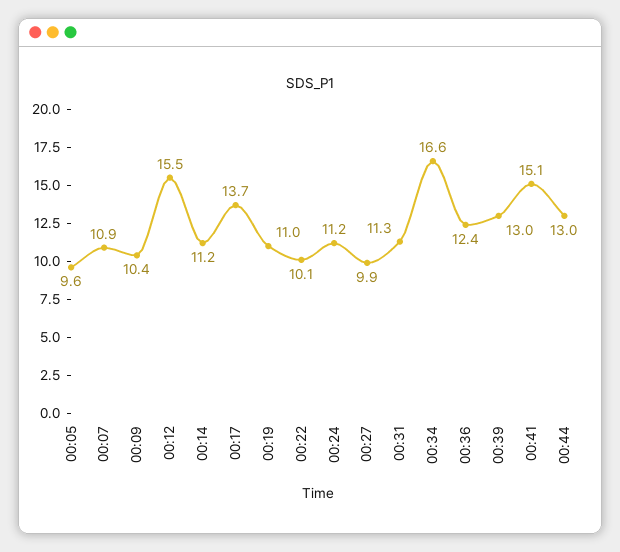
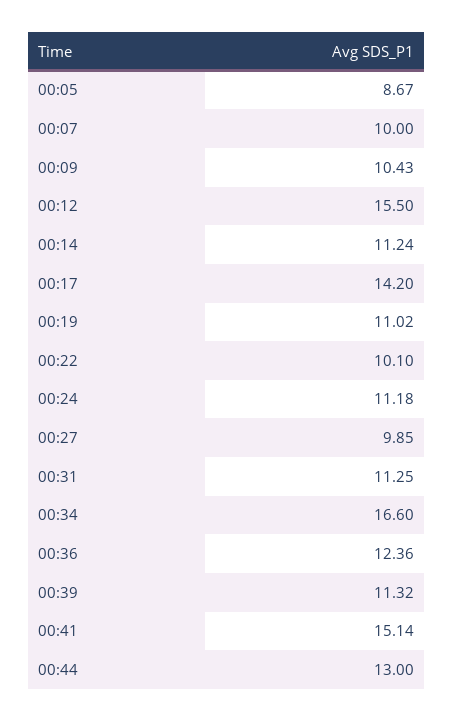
  {
-   "00:05": 9.6,
+   "00:05": 8.67,
-   "00:07": 10.9,
+   "00:07": 10,
    "00:09": 10.43,
    "00:12": 15.5,
    "00:14": 11.24,
-   "00:17": 13.7,
+   "00:17": 14.2,
    "00:19": 11.02,
    "00:22": 10.1,
    "00:24": 11.18,
    "00:27": 9.85,
    "00:31": 11.25,
    "00:34": 16.6,
    "00:36": 12.36,
-   "00:39": 13,
+   "00:39": 11.32,
    "00:41": 15.14,
    "00:44": 13
  }

